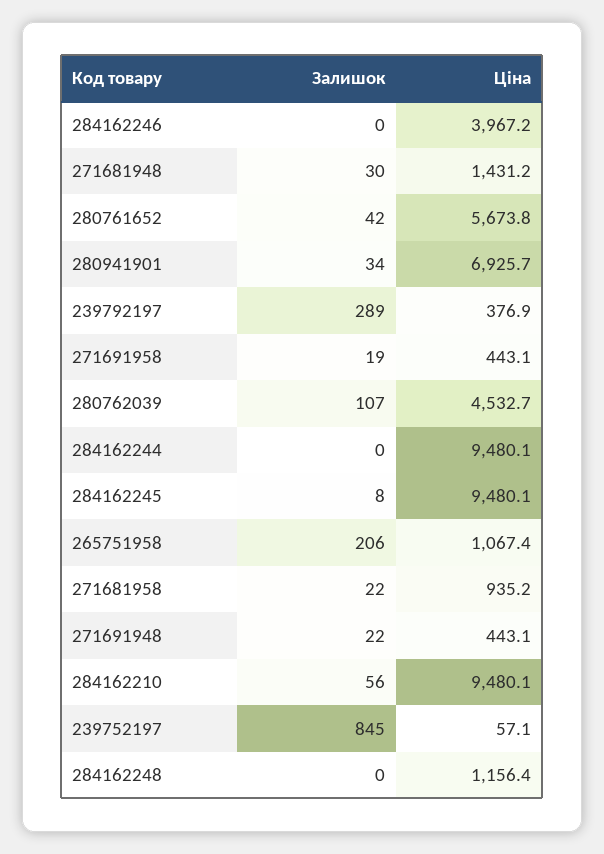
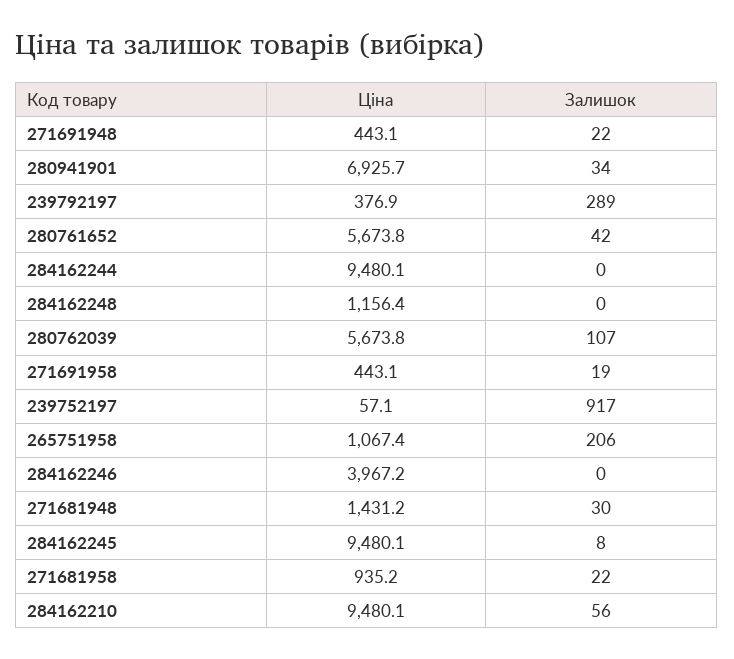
  {
    "Залишок": {
      "284162246": 0,
      "271681948": 30,
      "280761652": 42,
      "280941901": 34,
      "239792197": 289,
      "271691958": 19,
      "280762039": 107,
      "284162244": 0,
      "284162245": 8,
      "265751958": 206,
      "271681958": 22,
      "271691948": 22,
      "284162210": 56,
-     "239752197": 845,
+     "239752197": 917,
      "284162248": 0
    },
    "Ціна": {
      "284162246": 3967.2,
      "271681948": 1431.2,
      "280761652": 5673.8,
      "280941901": 6925.7,
      "239792197": 376.9,
      "271691958": 443.1,
-     "280762039": 4532.7,
+     "280762039": 5673.8,
      "284162244": 9480.1,
      "284162245": 9480.1,
      "265751958": 1067.4,
      "271681958": 935.2,
      "271691948": 443.1,
      "284162210": 9480.1,
      "239752197": 57.1,
      "284162248": 1156.4
    }
  }

